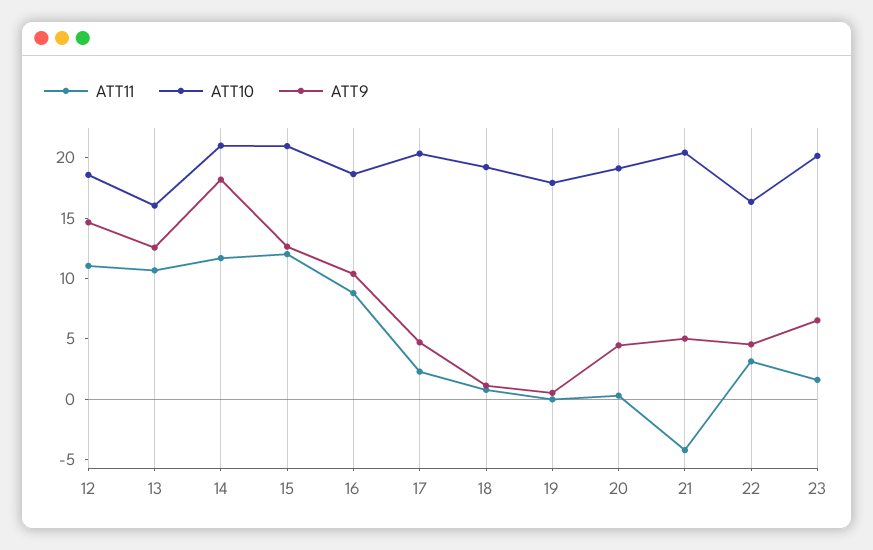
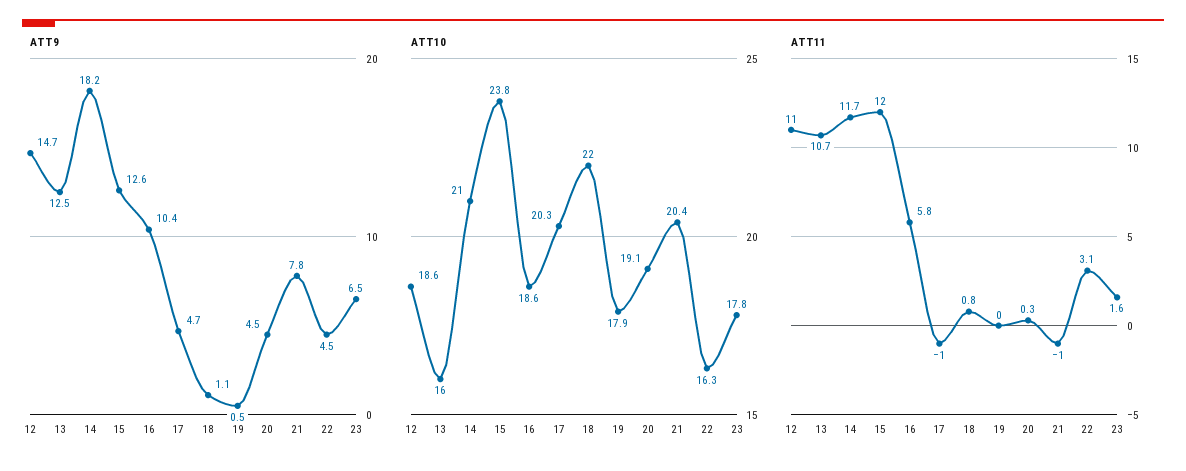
  {
    "ATT11": {
      "12": 11,
      "13": 10.7,
      "14": 11.7,
      "15": 12,
-     "16": 9,
+     "16": 5.8,
-     "17": 2,
+     "17": -1,
      "18": 0.8,
      "19": 0,
      "20": 0.3,
-     "21": -4,
+     "21": -1,
      "22": 3.1,
      "23": 1.6
    },
    "ATT10": {
      "12": 18.6,
      "13": 16,
      "14": 21,
-     "15": 21,
+     "15": 23.8,
      "16": 18.6,
      "17": 20.3,
-     "18": 19,
+     "18": 22,
      "19": 17.9,
      "20": 19.1,
      "21": 20.4,
      "22": 16.3,
-     "23": 20
+     "23": 17.8
    },
    "ATT9": {
      "12": 14.7,
      "13": 12.5,
      "14": 18.2,
      "15": 12.6,
      "16": 10.4,
      "17": 4.7,
      "18": 1.1,
      "19": 0.5,
      "20": 4.5,
-     "21": 5,
+     "21": 7.8,
      "22": 4.5,
      "23": 6.5
    }
  }

